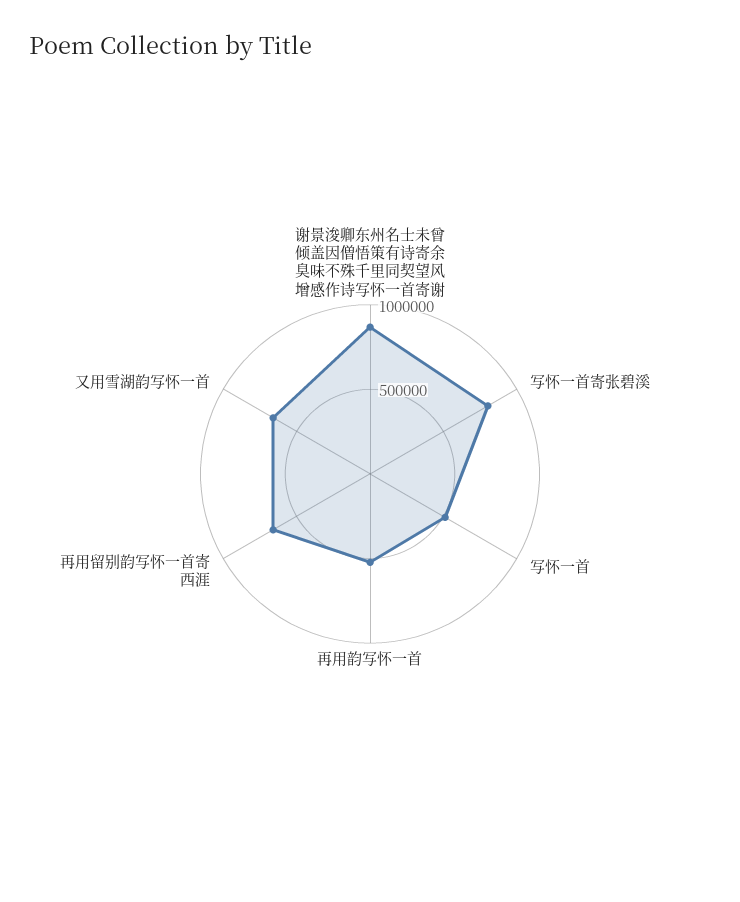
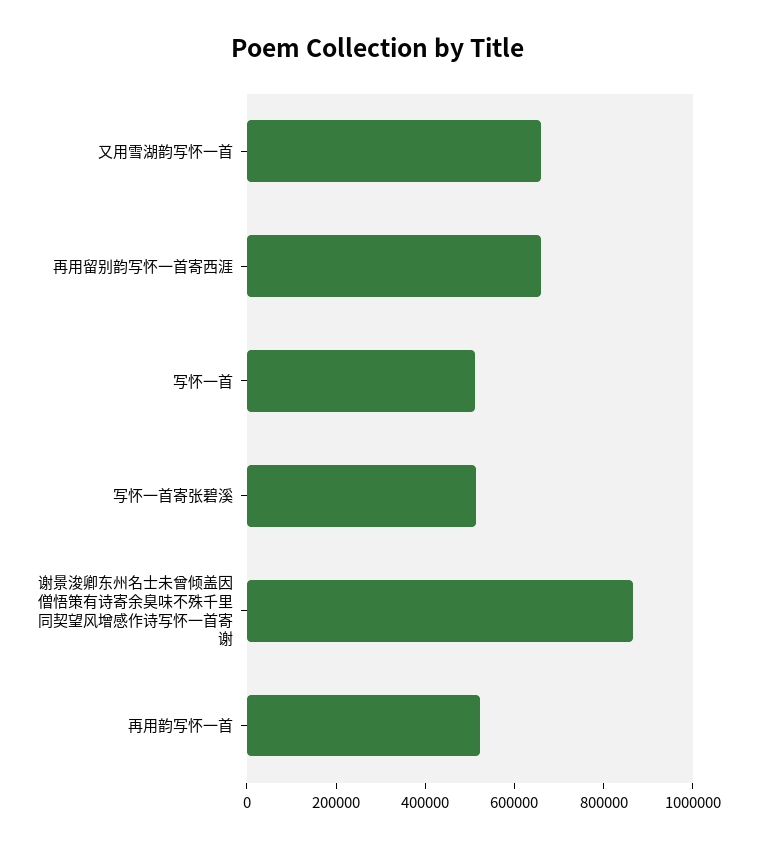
  {
    "谢景浚卿东州名士未曾倾盖因僧悟策有诗寄余臭味不殊千里同契望风增感作诗写怀一首寄谢": 850000,
-   "写怀一首寄张碧溪": 800000,
+   "写怀一首寄张碧溪": 500000,
    "写怀一首": 500000,
    "再用韵写怀一首": 500000,
    "再用留别韵写怀一首寄西涯": 650000,
    "又用雪湖韵写怀一首": 650000
  }

